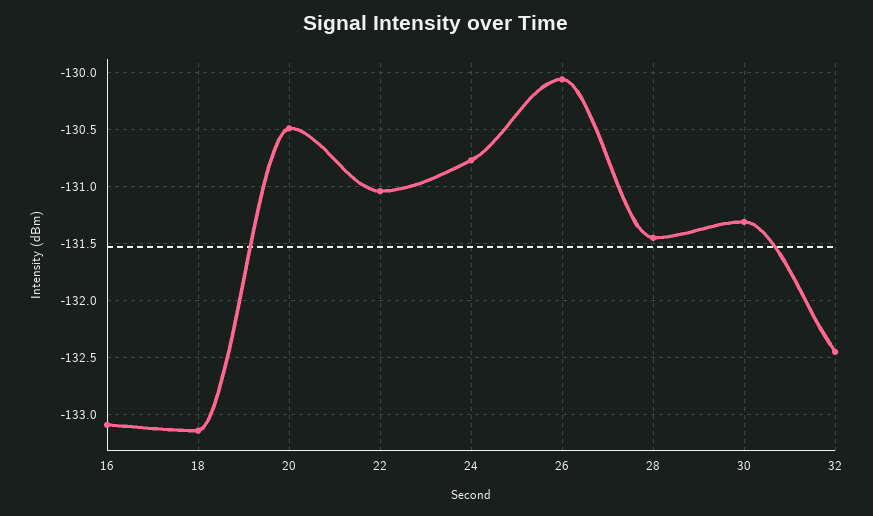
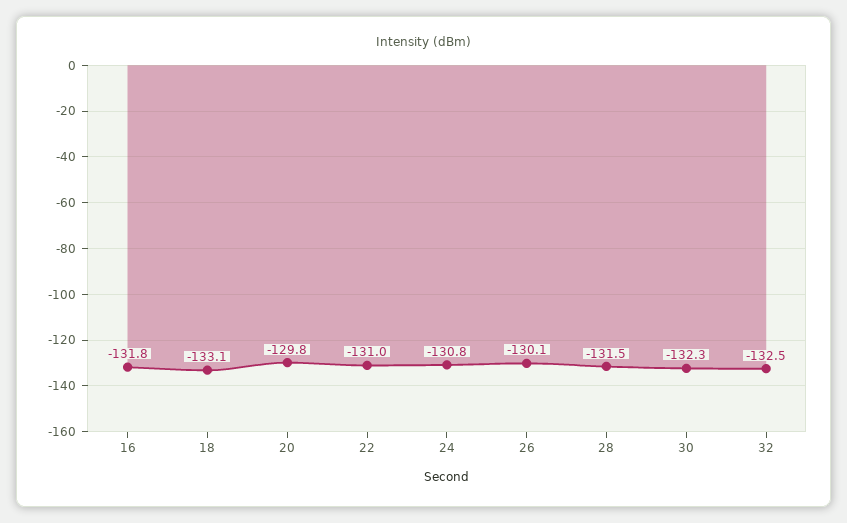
  {
-   "16": -133.1,
+   "16": -131.8,
    "18": -133.1,
-   "20": -130.5,
+   "20": -129.8,
    "22": -131,
    "24": -130.8,
    "26": -130.1,
    "28": -131.5,
-   "30": -131.3,
+   "30": -132.3,
    "32": -132.5
  }

